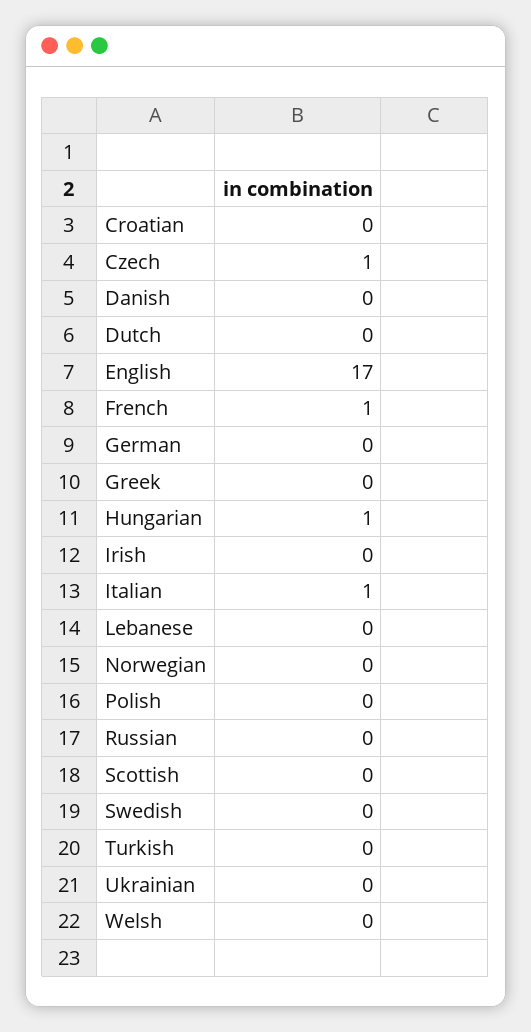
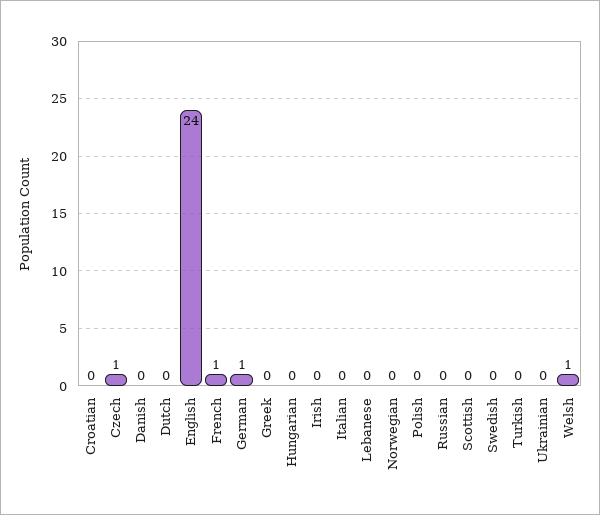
  {
    "Croatian": 0,
    "Czech": 1,
    "Danish": 0,
    "Dutch": 0,
-   "English": 17,
+   "English": 24,
    "French": 1,
-   "German": 0,
+   "German": 1,
    "Greek": 0,
-   "Hungarian": 1,
+   "Hungarian": 0,
    "Irish": 0,
-   "Italian": 1,
+   "Italian": 0,
    "Lebanese": 0,
    "Norwegian": 0,
    "Polish": 0,
    "Russian": 0,
    "Scottish": 0,
    "Swedish": 0,
    "Turkish": 0,
    "Ukrainian": 0,
-   "Welsh": 0
+   "Welsh": 1
  }

